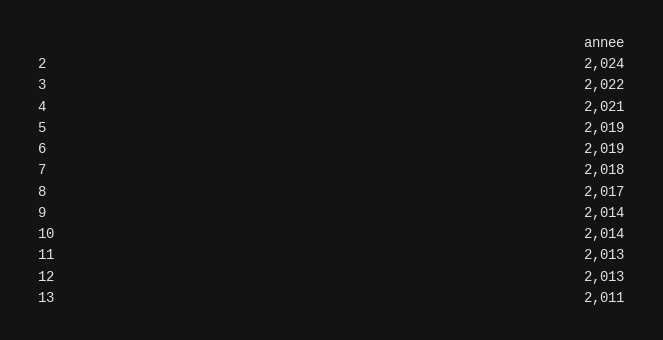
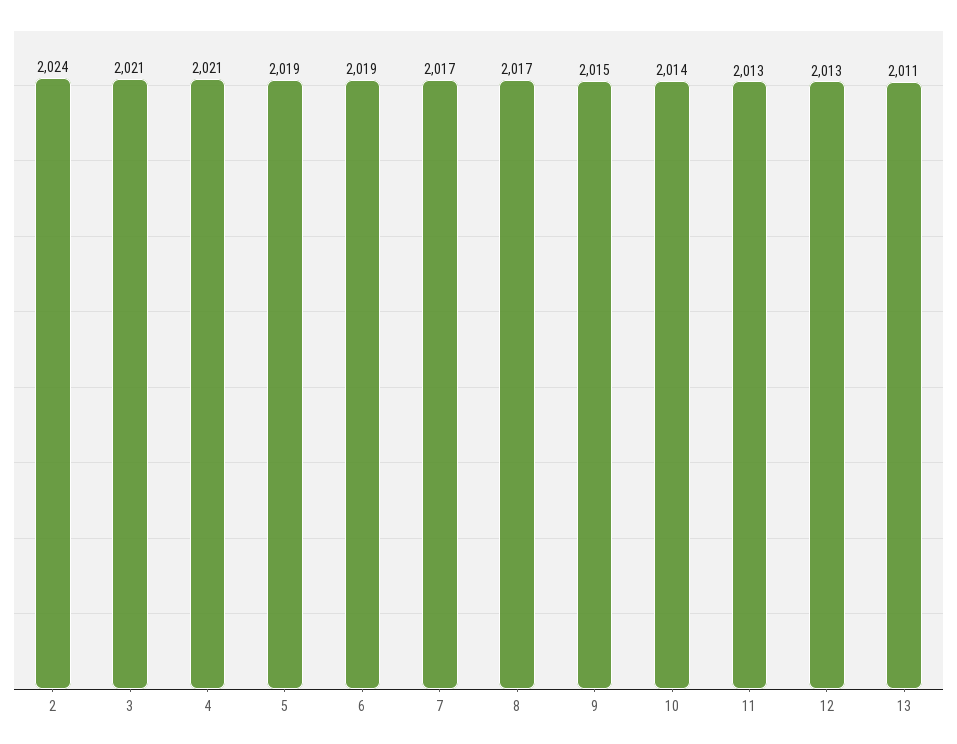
  {
    "2": 2024,
-   "3": 2022,
+   "3": 2021,
    "4": 2021,
    "5": 2019,
    "6": 2019,
-   "7": 2018,
+   "7": 2017,
    "8": 2017,
-   "9": 2014,
+   "9": 2015,
    "10": 2014,
    "11": 2013,
    "12": 2013,
    "13": 2011
  }

